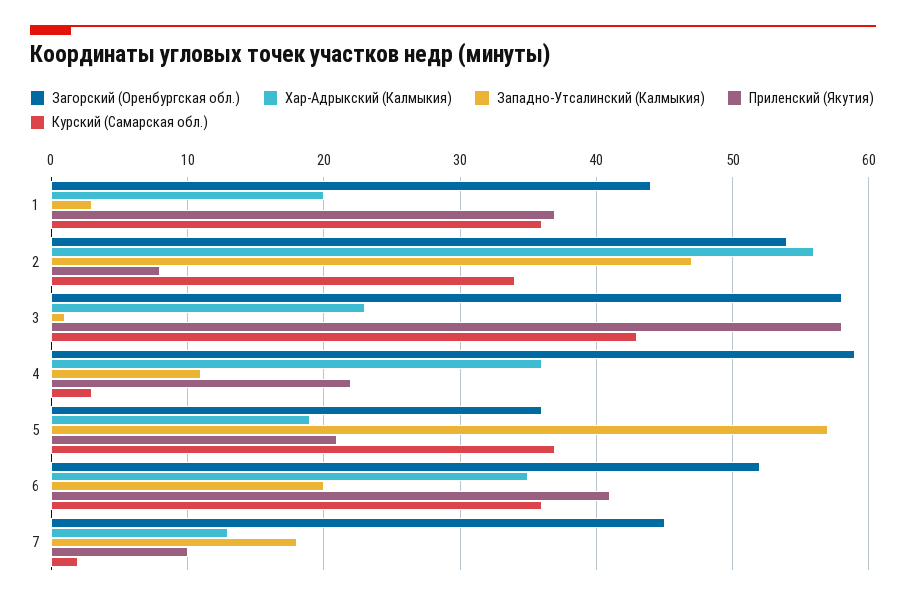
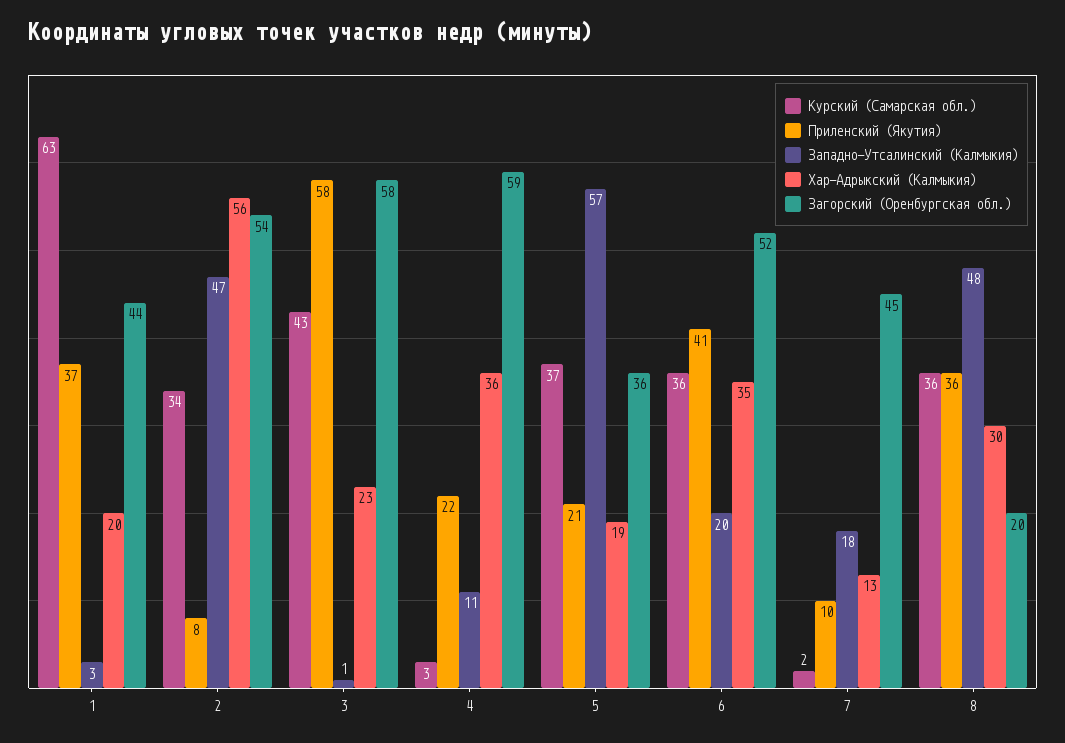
  {
    "Загорский (Оренбургская обл.)": {
      "1": 44,
      "2": 54,
      "3": 58,
      "4": 59,
      "5": 36,
      "6": 52,
-     "7": 45
+     "7": 45,
+     "8": 20
    },
    "Хар-Адрыкский (Калмыкия)": {
      "1": 20,
      "2": 56,
      "3": 23,
      "4": 36,
      "5": 19,
      "6": 35,
-     "7": 13
+     "7": 13,
+     "8": 30
    },
    "Западно-Утсалинский (Калмыкия)": {
      "1": 3,
      "2": 47,
      "3": 1,
      "4": 11,
      "5": 57,
      "6": 20,
-     "7": 18
+     "7": 18,
+     "8": 48
    },
    "Приленский (Якутия)": {
      "1": 37,
      "2": 8,
      "3": 58,
      "4": 22,
      "5": 21,
      "6": 41,
-     "7": 10
+     "7": 10,
+     "8": 36
    },
    "Курский (Самарская обл.)": {
-     "1": 36,
+     "1": 63,
      "2": 34,
      "3": 43,
      "4": 3,
      "5": 37,
      "6": 36,
-     "7": 2
+     "7": 2,
+     "8": 36
    }
  }

